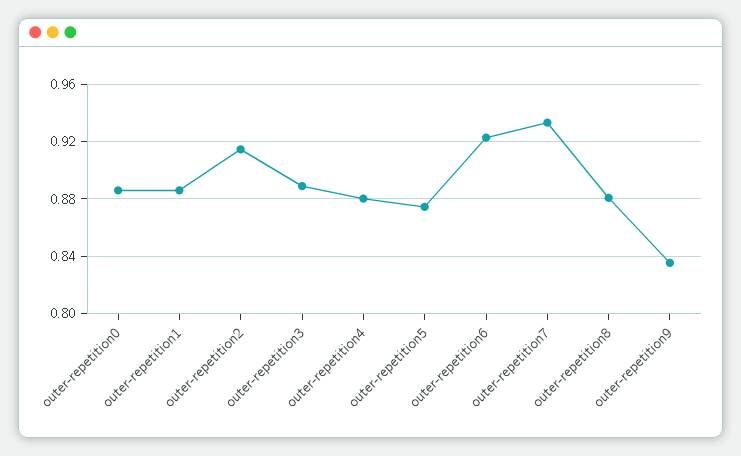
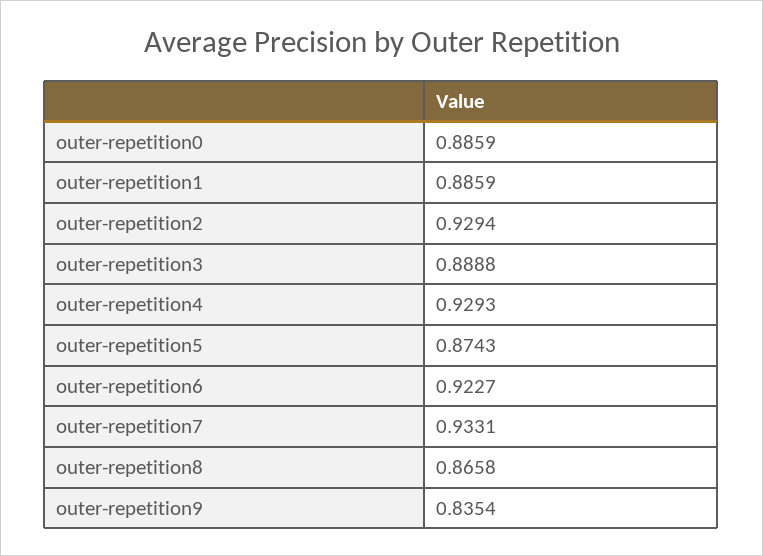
  {
    "outer-repetition0": 0.8859,
    "outer-repetition1": 0.8859,
-   "outer-repetition2": 0.915,
+   "outer-repetition2": 0.9294,
    "outer-repetition3": 0.8888,
-   "outer-repetition4": 0.88,
+   "outer-repetition4": 0.9293,
    "outer-repetition5": 0.8743,
    "outer-repetition6": 0.9227,
    "outer-repetition7": 0.9331,
-   "outer-repetition8": 0.88,
+   "outer-repetition8": 0.8658,
    "outer-repetition9": 0.8354
  }

